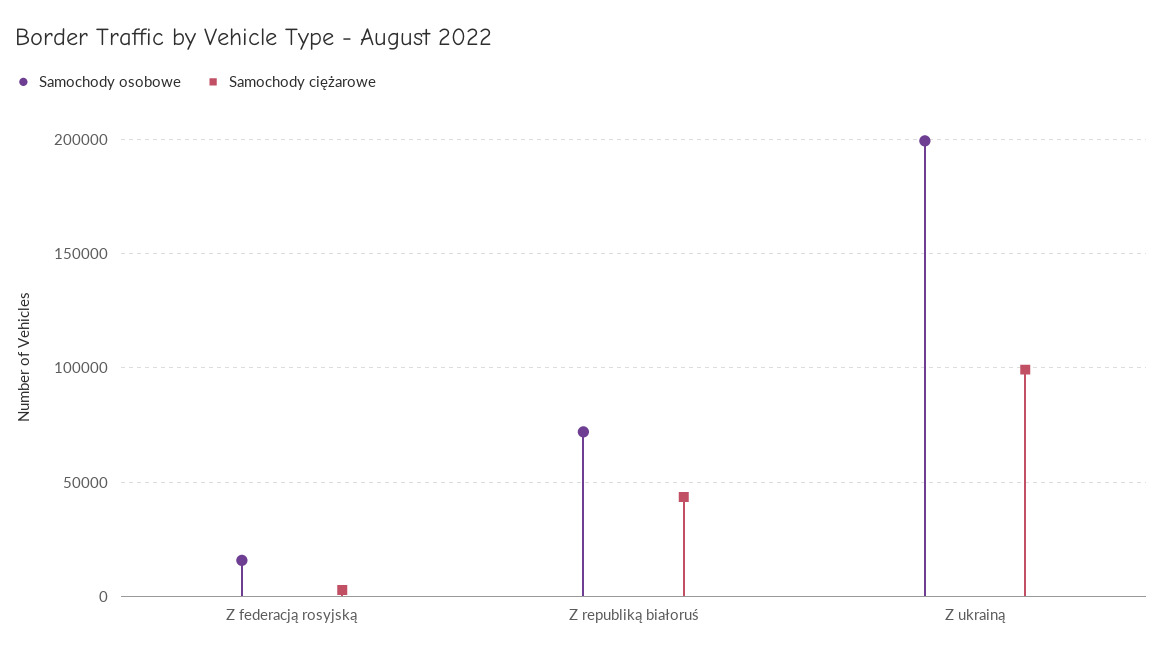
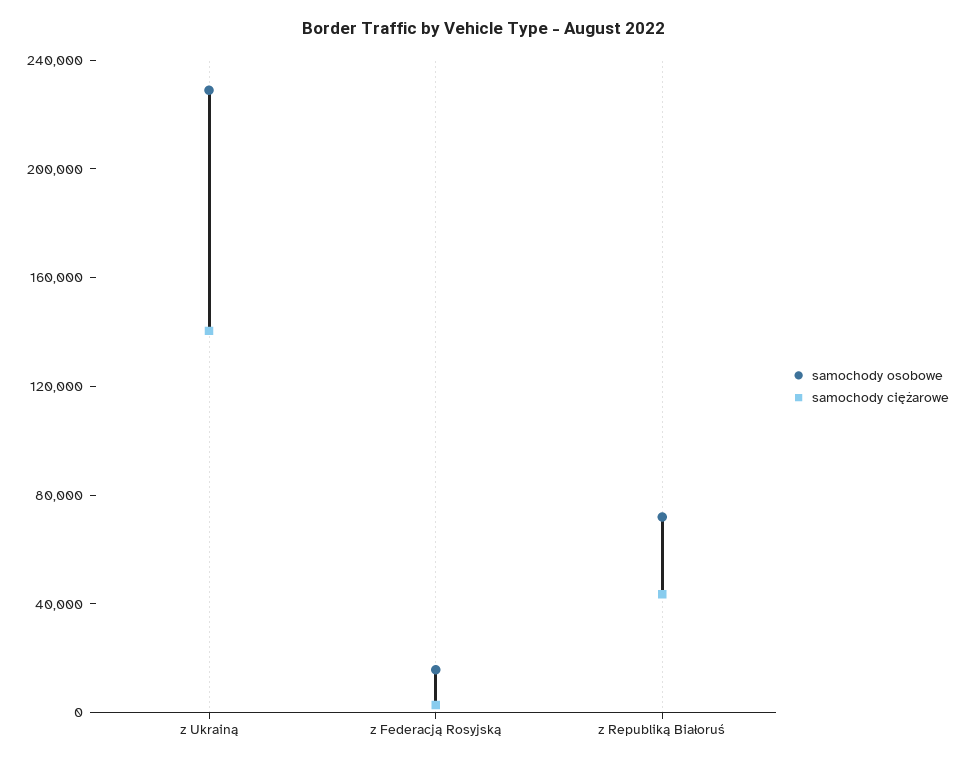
  {
    "Samochody osobowe": {
      "Z federacją rosyjską": 15000,
      "Z republiką białoruś": 70000,
-     "Z ukrainą": 200000
+     "Z ukrainą": 230000
    },
    "Samochody ciężarowe": {
      "Z federacją rosyjską": 5000,
      "Z republiką białoruś": 45000,
-     "Z ukrainą": 100000
+     "Z ukrainą": 140000
    }
  }

